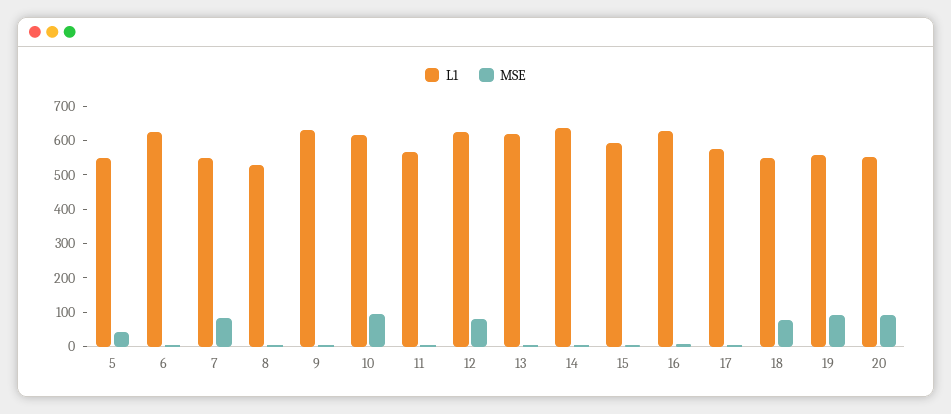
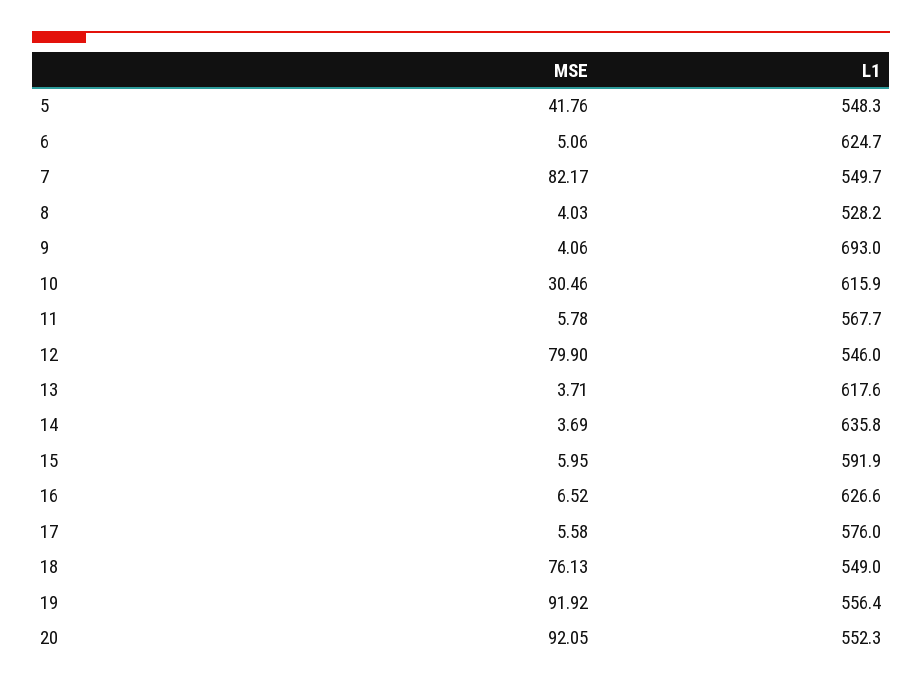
  {
    "L1": {
      "5": 548.3,
      "6": 624.7,
      "7": 549.7,
      "8": 528.2,
-     "9": 625,
+     "9": 693,
      "10": 615.9,
      "11": 567.7,
-     "12": 625,
+     "12": 546,
      "13": 617.6,
      "14": 635.8,
      "15": 591.9,
      "16": 626.6,
      "17": 576,
      "18": 549,
      "19": 556.4,
      "20": 552.3
    },
    "MSE": {
      "5": 41.76,
      "6": 5.06,
      "7": 82.17,
      "8": 4.03,
      "9": 4.06,
-     "10": 100,
+     "10": 30.46,
      "11": 5.78,
      "12": 79.9,
      "13": 3.71,
      "14": 3.69,
      "15": 5.95,
      "16": 6.52,
      "17": 5.58,
      "18": 76.13,
      "19": 91.92,
      "20": 92.05
    }
  }

